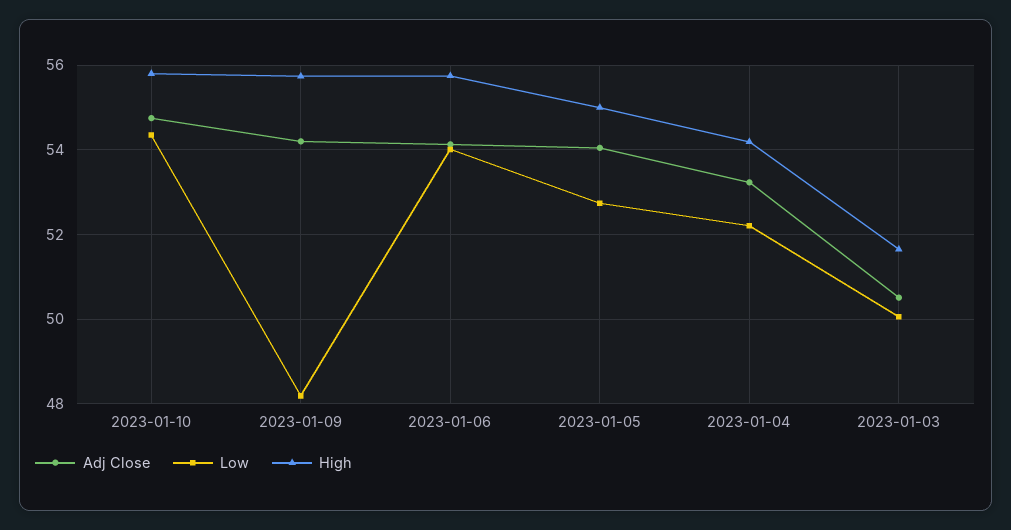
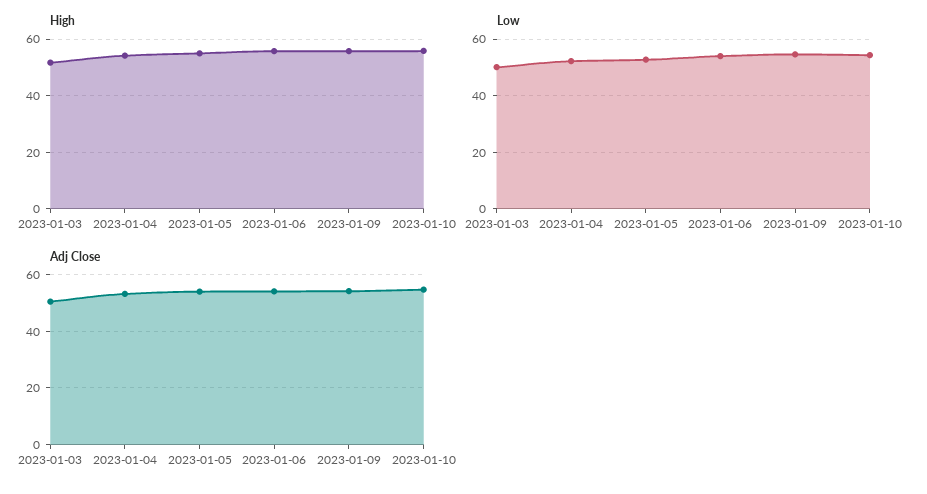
  {
    "Adj Close": {
      "2023-01-10": 54.8,
      "2023-01-09": 54.2,
      "2023-01-06": 54.2,
      "2023-01-05": 54,
      "2023-01-04": 53.2,
      "2023-01-03": 50.6
    },
    "Low": {
      "2023-01-10": 54.4,
-     "2023-01-09": 48.2,
+     "2023-01-09": 55,
      "2023-01-06": 54,
      "2023-01-05": 52.8,
      "2023-01-04": 52.2,
      "2023-01-03": 50
    },
    "High": {
      "2023-01-10": 55.8,
      "2023-01-09": 55.8,
      "2023-01-06": 55.8,
      "2023-01-05": 55,
      "2023-01-04": 54.2,
      "2023-01-03": 51.6
    }
  }

